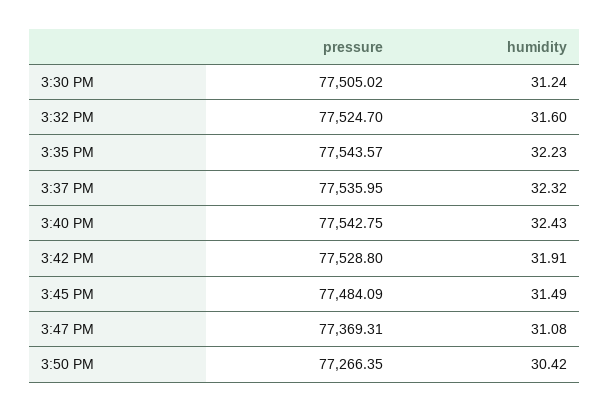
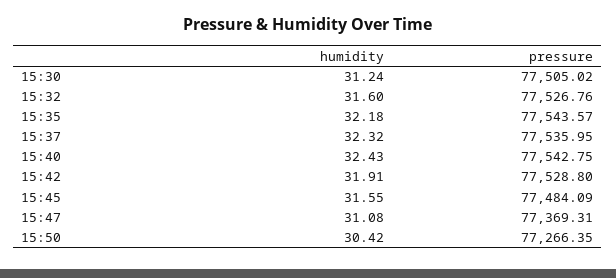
  {
    "pressure": {
      "3:30 PM": 77505.02,
-     "3:32 PM": 77524.7,
+     "3:32 PM": 77526.76,
      "3:35 PM": 77543.57,
      "3:37 PM": 77535.95,
      "3:40 PM": 77542.75,
      "3:42 PM": 77528.8,
      "3:45 PM": 77484.09,
      "3:47 PM": 77369.31,
      "3:50 PM": 77266.35
    },
    "humidity": {
      "3:30 PM": 31.24,
      "3:32 PM": 31.6,
-     "3:35 PM": 32.23,
+     "3:35 PM": 32.18,
      "3:37 PM": 32.32,
      "3:40 PM": 32.43,
      "3:42 PM": 31.91,
-     "3:45 PM": 31.49,
+     "3:45 PM": 31.55,
      "3:47 PM": 31.08,
      "3:50 PM": 30.42
    }
  }

